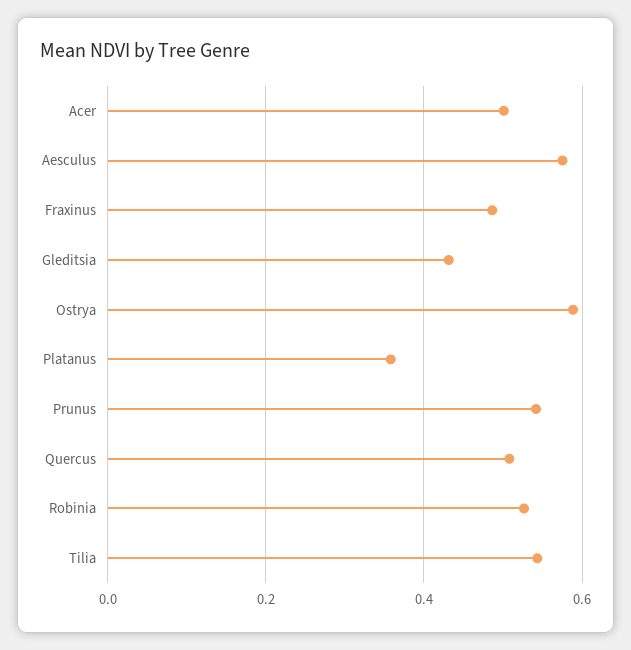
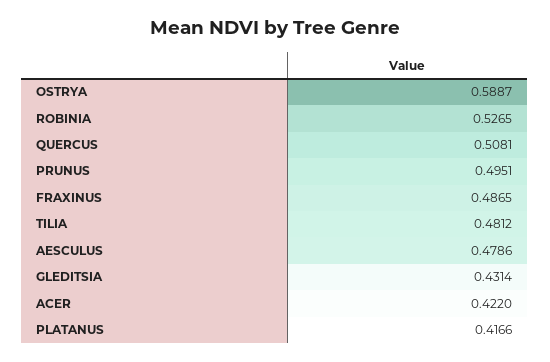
  {
-   "Acer": 0.5,
+   "Acer": 0.422,
-   "Aesculus": 0.58,
+   "Aesculus": 0.4786,
    "Fraxinus": 0.4865,
    "Gleditsia": 0.4314,
    "Ostrya": 0.5887,
-   "Platanus": 0.36,
+   "Platanus": 0.4166,
-   "Prunus": 0.54,
+   "Prunus": 0.4951,
    "Quercus": 0.5081,
    "Robinia": 0.5265,
-   "Tilia": 0.54
+   "Tilia": 0.4812
  }

